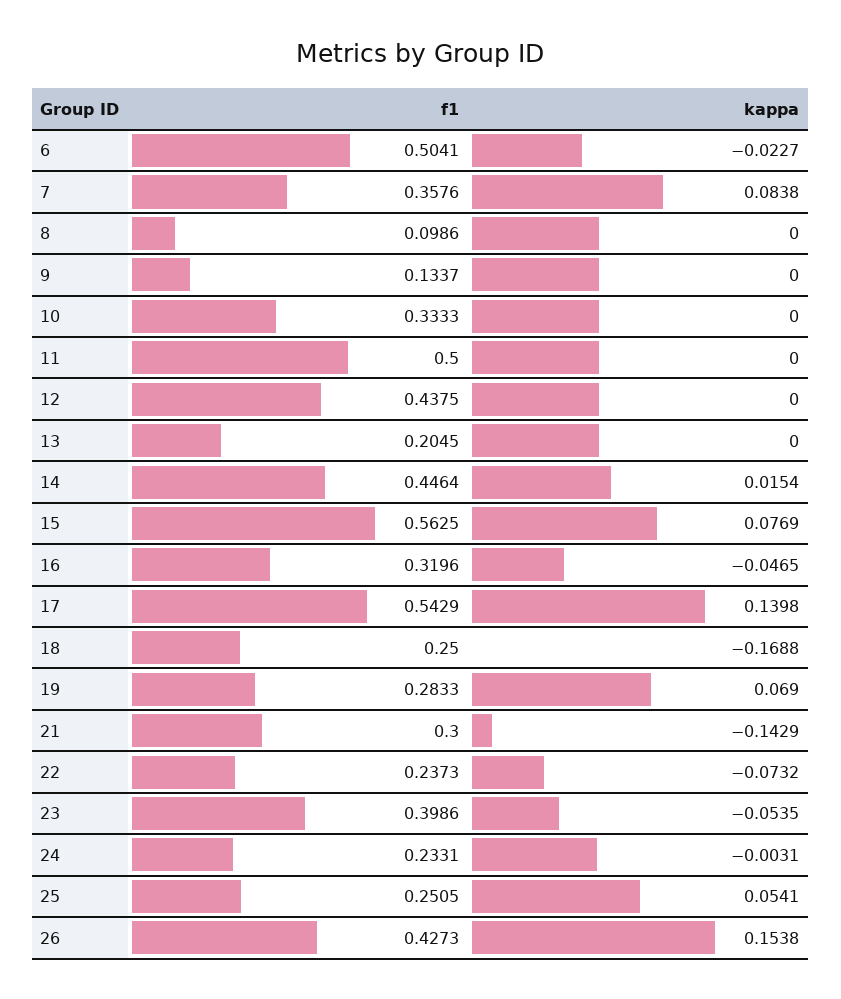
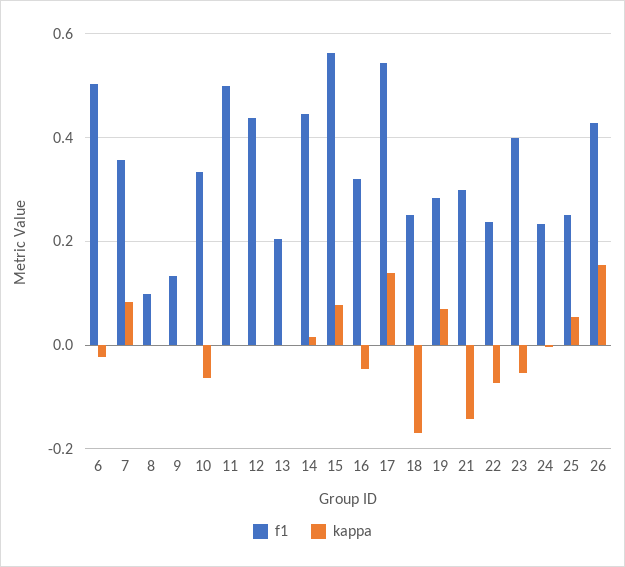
  {
    "f1": {
      "6": 0.5041,
      "7": 0.3576,
      "8": 0.0986,
      "9": 0.1337,
      "10": 0.3333,
      "11": 0.5,
      "12": 0.4375,
      "13": 0.2045,
      "14": 0.4464,
      "15": 0.5625,
      "16": 0.3196,
      "17": 0.5429,
      "18": 0.25,
      "19": 0.2833,
      "21": 0.3,
      "22": 0.2373,
      "23": 0.3986,
      "24": 0.2331,
      "25": 0.2505,
      "26": 0.4273
    },
    "kappa": {
      "6": -0.0227,
      "7": 0.0838,
      "8": 0,
      "9": 0,
-     "10": 0,
+     "10": -0.06,
      "11": 0,
      "12": 0,
      "13": 0,
      "14": 0.0154,
      "15": 0.0769,
      "16": -0.0465,
      "17": 0.1398,
      "18": -0.1688,
      "19": 0.069,
      "21": -0.1429,
      "22": -0.0732,
      "23": -0.0535,
      "24": -0.0031,
      "25": 0.0541,
      "26": 0.1538
    }
  }

